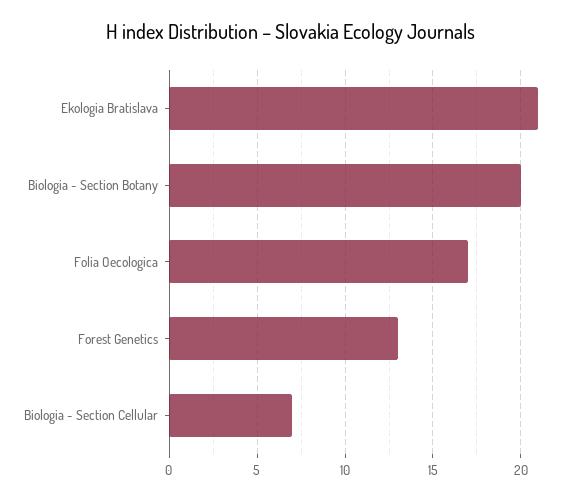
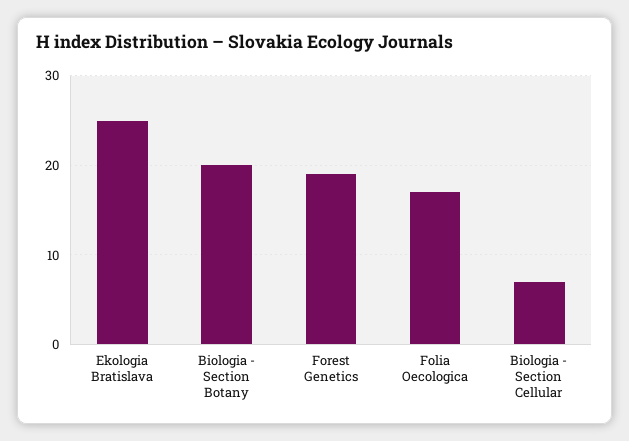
  {
-   "Ekologia Bratislava": 21,
+   "Ekologia Bratislava": 25,
    "Biologia - Section Botany": 20,
    "Folia Oecologica": 17,
-   "Forest Genetics": 13,
+   "Forest Genetics": 19,
    "Biologia - Section Cellular": 7
  }

